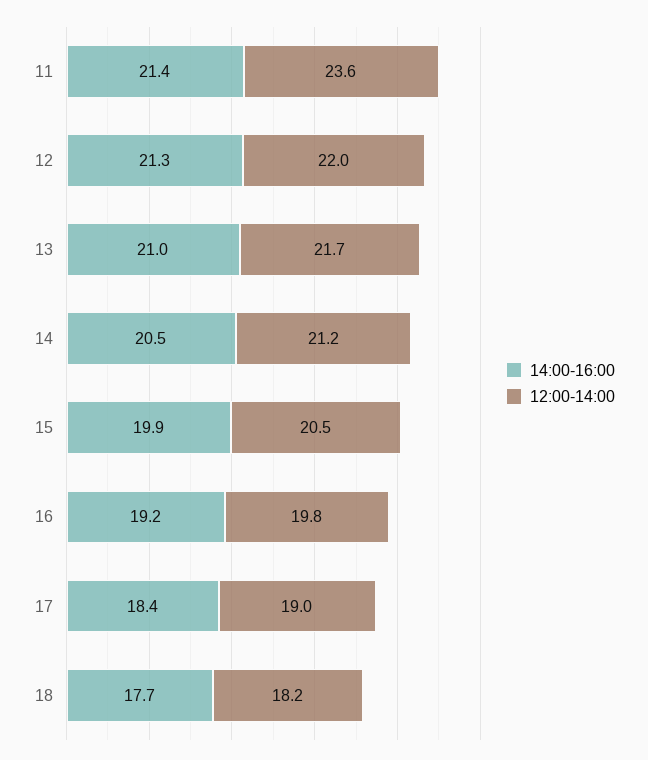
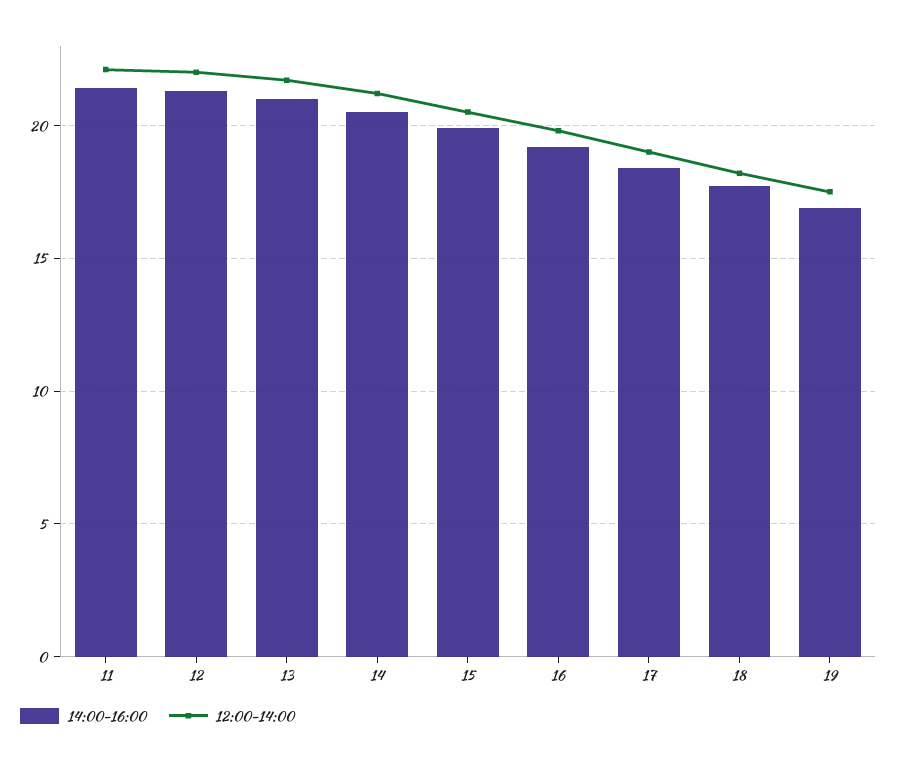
  {
    "14:00-16:00": {
      "11": 21.4,
      "12": 21.3,
      "13": 21,
      "14": 20.5,
      "15": 19.9,
      "16": 19.2,
      "17": 18.4,
-     "18": 17.7
+     "18": 17.7,
+     "19": 17
    },
    "12:00-14:00": {
-     "11": 23.6,
+     "11": 22,
      "12": 22,
      "13": 21.7,
      "14": 21.2,
      "15": 20.5,
      "16": 19.8,
      "17": 19,
-     "18": 18.2
+     "18": 18.2,
+     "19": 17.5
    }
  }

